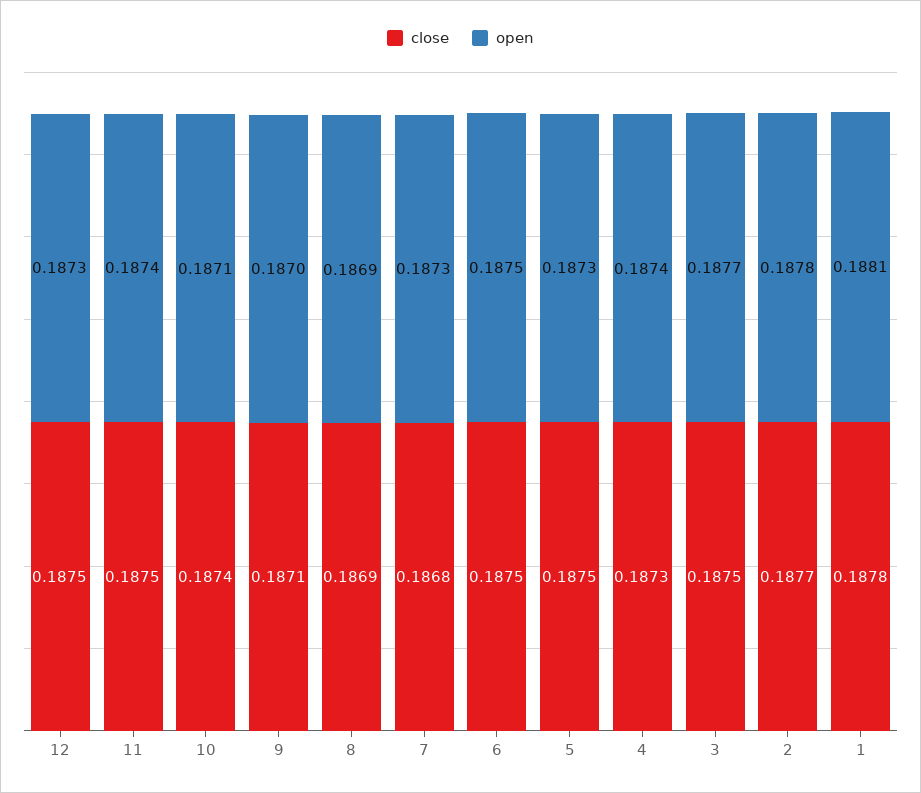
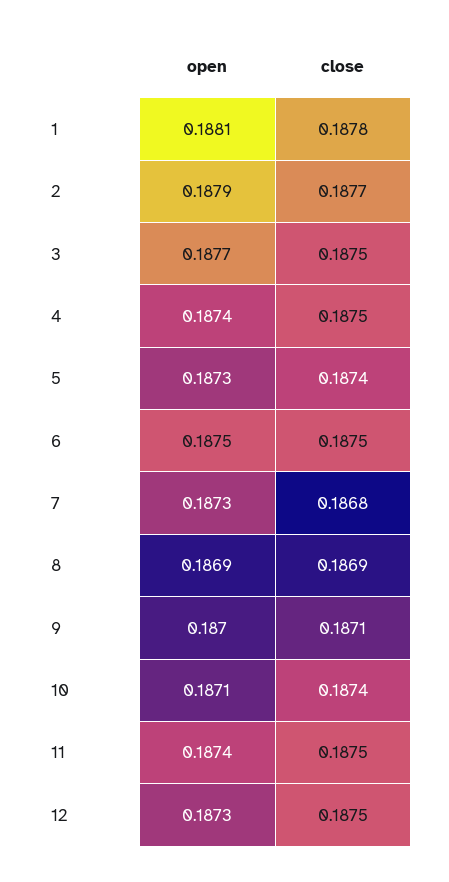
  {
    "close": {
      "12": 0.1875,
      "11": 0.1875,
      "10": 0.1874,
      "9": 0.1871,
      "8": 0.1869,
      "7": 0.1868,
      "6": 0.1875,
-     "5": 0.1875,
+     "5": 0.1874,
-     "4": 0.1873,
+     "4": 0.1875,
      "3": 0.1875,
      "2": 0.1877,
      "1": 0.1878
    },
    "open": {
      "12": 0.1873,
      "11": 0.1874,
      "10": 0.1871,
      "9": 0.187,
      "8": 0.1869,
      "7": 0.1873,
      "6": 0.1875,
      "5": 0.1873,
      "4": 0.1874,
      "3": 0.1877,
-     "2": 0.1878,
+     "2": 0.1879,
      "1": 0.1881
    }
  }

